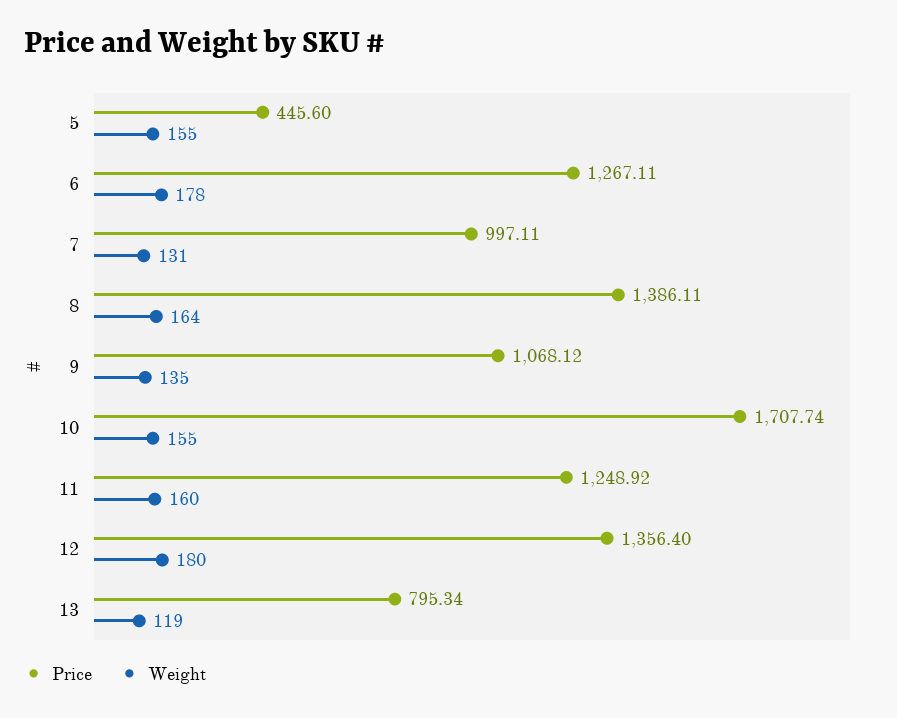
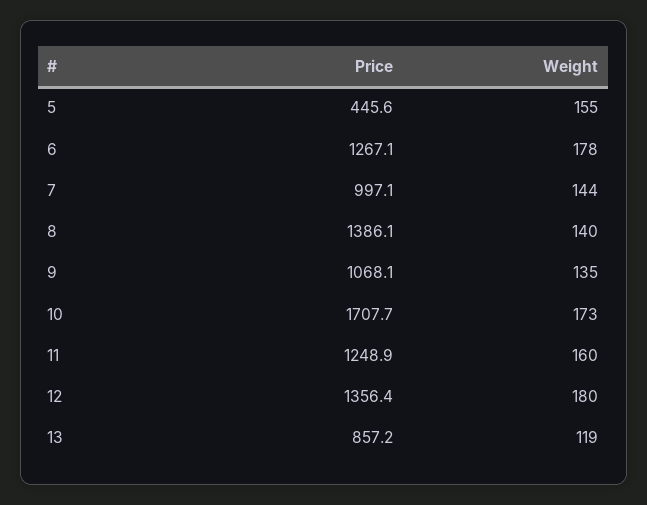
  {
    "Price": {
      "5": 445.6,
      "6": 1267.11,
      "7": 997.11,
      "8": 1386.11,
      "9": 1068.12,
      "10": 1707.74,
      "11": 1248.92,
      "12": 1356.4,
-     "13": 795.34
+     "13": 857.2
    },
    "Weight": {
      "5": 155,
      "6": 178,
-     "7": 131,
+     "7": 144,
-     "8": 164,
+     "8": 140,
      "9": 135,
-     "10": 155,
+     "10": 173,
      "11": 160,
      "12": 180,
      "13": 119
    }
  }

